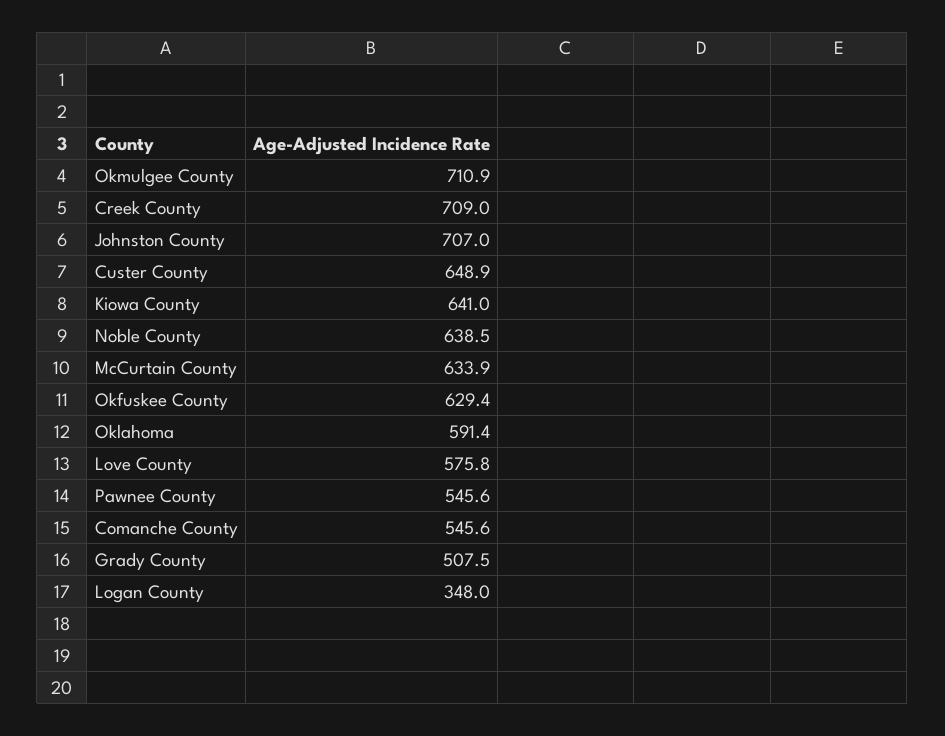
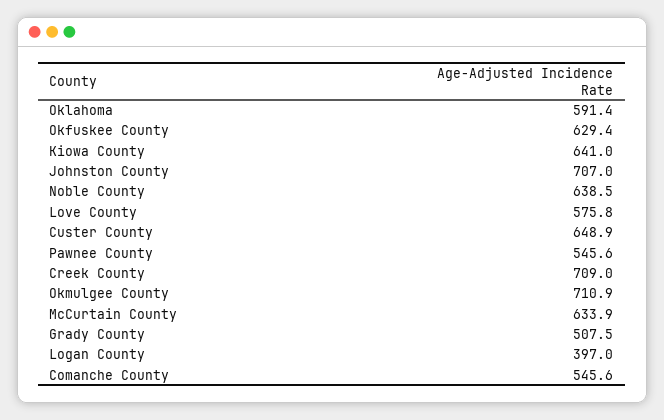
  {
    "Okmulgee County": 710.9,
    "Creek County": 709,
    "Johnston County": 707,
    "Custer County": 648.9,
    "Kiowa County": 641,
    "Noble County": 638.5,
    "McCurtain County": 633.9,
    "Okfuskee County": 629.4,
    "Oklahoma": 591.4,
    "Love County": 575.8,
    "Pawnee County": 545.6,
    "Comanche County": 545.6,
    "Grady County": 507.5,
-   "Logan County": 348
+   "Logan County": 397
  }

